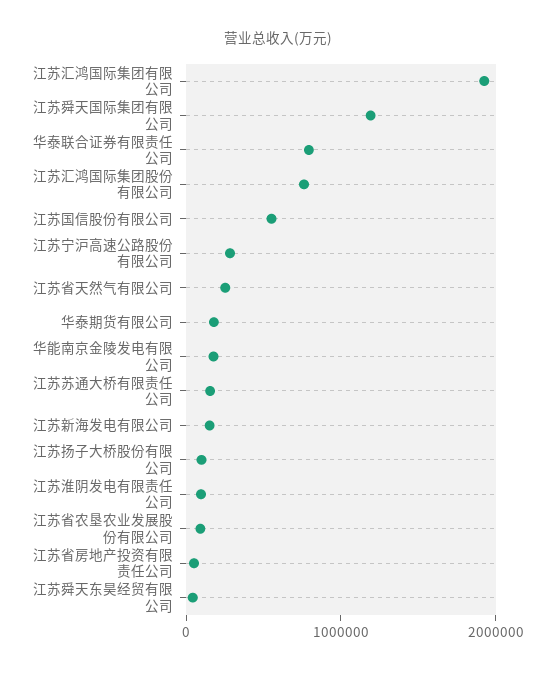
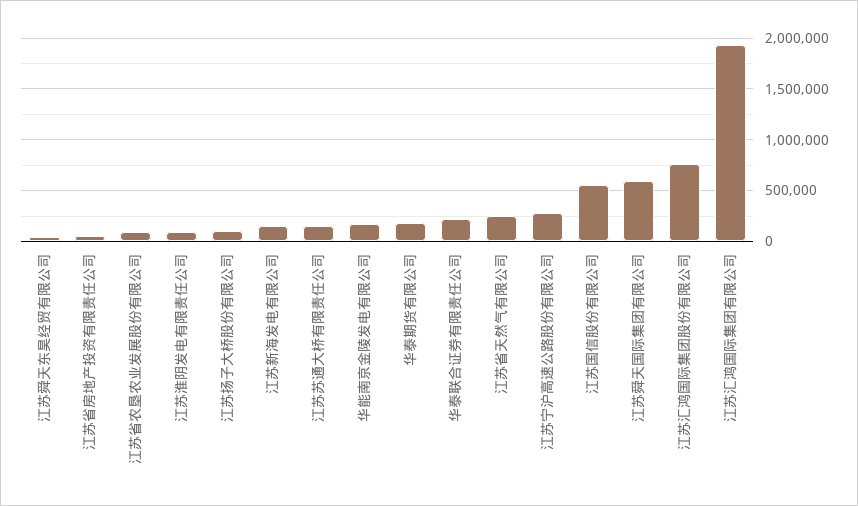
  {
    "江苏汇鸿国际集团有限公司": 1900000,
-   "江苏舜天国际集团有限公司": 1200000,
+   "江苏舜天国际集团有限公司": 600000,
-   "华泰联合证券有限责任公司": 800000,
+   "华泰联合证券有限责任公司": 200000,
    "江苏汇鸿国际集团股份有限公司": 800000,
    "江苏国信股份有限公司": 600000,
    "江苏宁沪高速公路股份有限公司": 300000,
    "江苏省天然气有限公司": 300000,
    "华泰期货有限公司": 200000,
    "华能南京金陵发电有限公司": 200000,
    "江苏苏通大桥有限责任公司": 200000,
    "江苏新海发电有限公司": 200000,
    "江苏扬子大桥股份有限公司": 100000,
    "江苏淮阴发电有限责任公司": 100000,
    "江苏省农垦农业发展股份有限公司": 100000,
    "江苏省房地产投资有限责任公司": 100000,
    "江苏舜天东昊经贸有限公司": 0
  }

